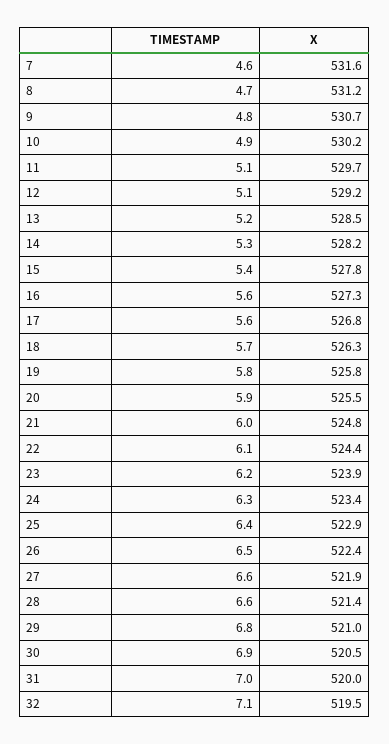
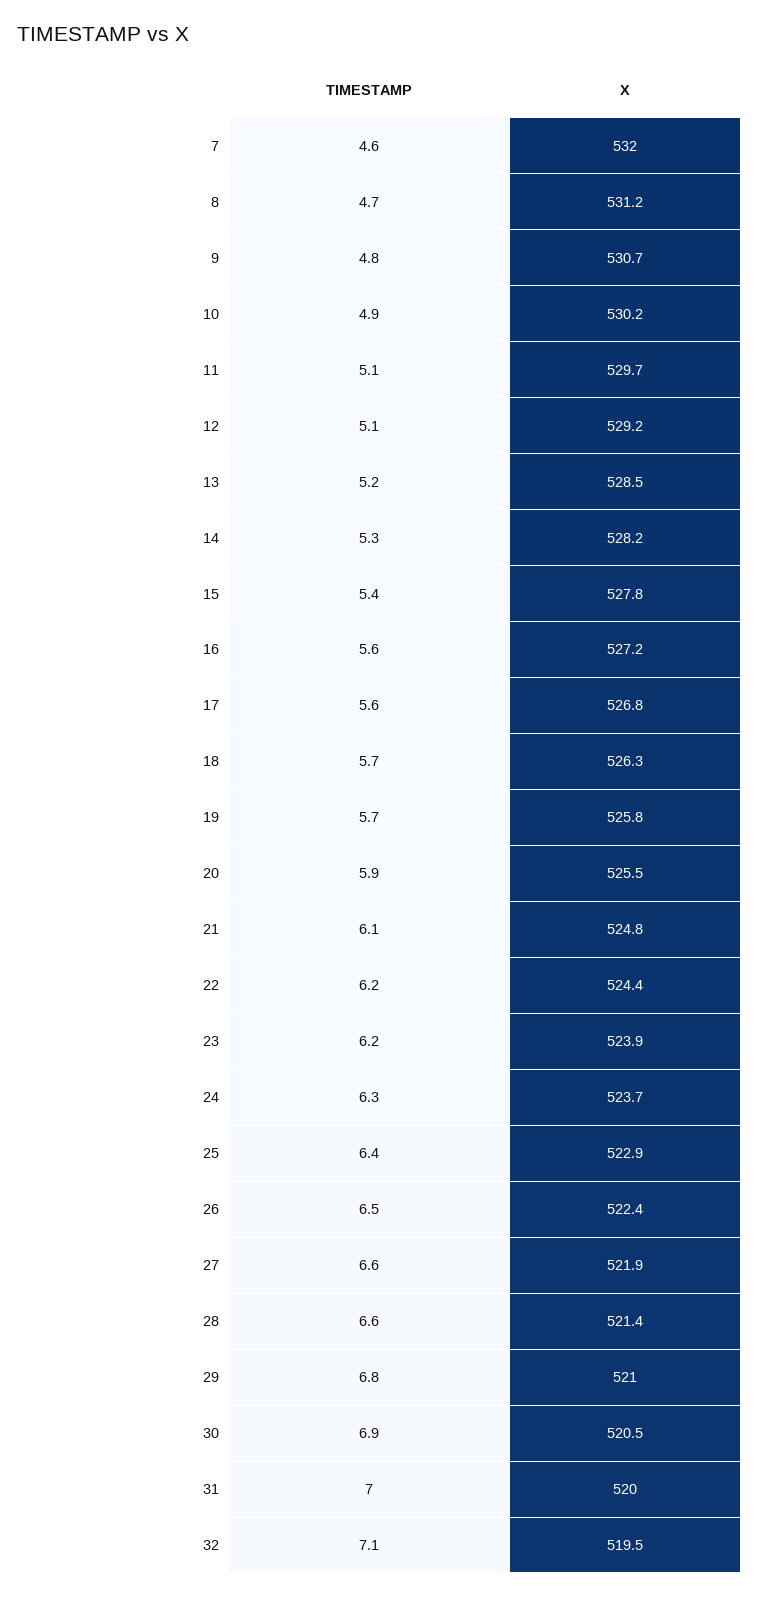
  {
    "TIMESTAMP": {
      "7": 4.6,
      "8": 4.7,
      "9": 4.8,
      "10": 4.9,
      "11": 5.1,
      "12": 5.1,
      "13": 5.2,
      "14": 5.3,
      "15": 5.4,
      "16": 5.6,
      "17": 5.6,
      "18": 5.7,
-     "19": 5.8,
+     "19": 5.7,
      "20": 5.9,
-     "21": 6,
+     "21": 6.1,
-     "22": 6.1,
+     "22": 6.2,
      "23": 6.2,
      "24": 6.3,
      "25": 6.4,
      "26": 6.5,
      "27": 6.6,
      "28": 6.6,
      "29": 6.8,
      "30": 6.9,
      "31": 7,
      "32": 7.1
    },
    "X": {
-     "7": 531.6,
+     "7": 532,
      "8": 531.2,
      "9": 530.7,
      "10": 530.2,
      "11": 529.7,
      "12": 529.2,
      "13": 528.5,
      "14": 528.2,
      "15": 527.8,
-     "16": 527.3,
+     "16": 527.2,
      "17": 526.8,
      "18": 526.3,
      "19": 525.8,
      "20": 525.5,
      "21": 524.8,
      "22": 524.4,
      "23": 523.9,
-     "24": 523.4,
+     "24": 523.7,
      "25": 522.9,
      "26": 522.4,
      "27": 521.9,
      "28": 521.4,
      "29": 521,
      "30": 520.5,
      "31": 520,
      "32": 519.5
    }
  }

